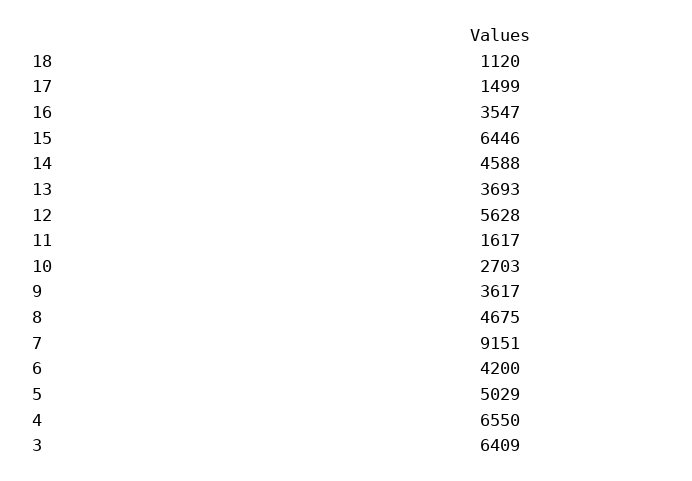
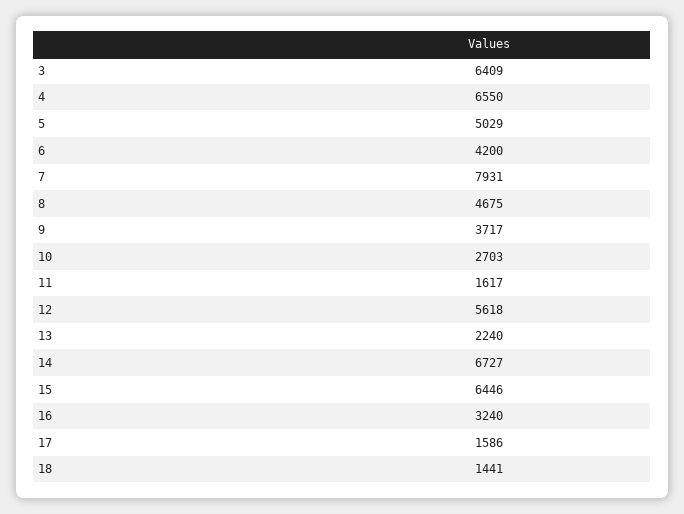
  {
-   "18": 1120,
+   "18": 1441,
-   "17": 1499,
+   "17": 1586,
-   "16": 3547,
+   "16": 3240,
    "15": 6446,
-   "14": 4588,
+   "14": 6727,
-   "13": 3693,
+   "13": 2240,
-   "12": 5628,
+   "12": 5618,
    "11": 1617,
    "10": 2703,
-   "9": 3617,
+   "9": 3717,
    "8": 4675,
-   "7": 9151,
+   "7": 7931,
    "6": 4200,
    "5": 5029,
    "4": 6550,
    "3": 6409
  }

